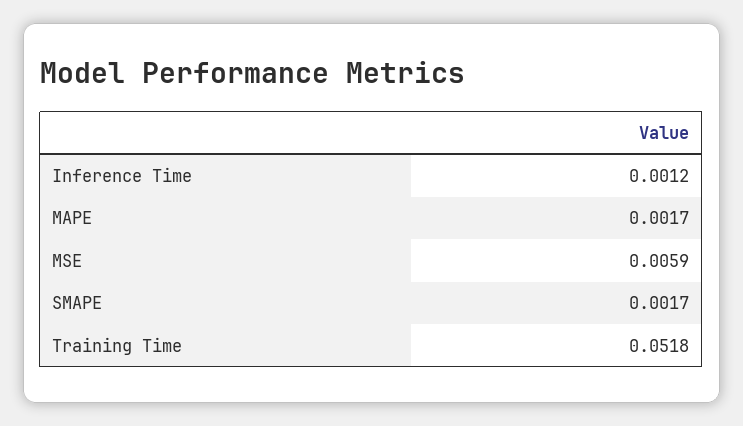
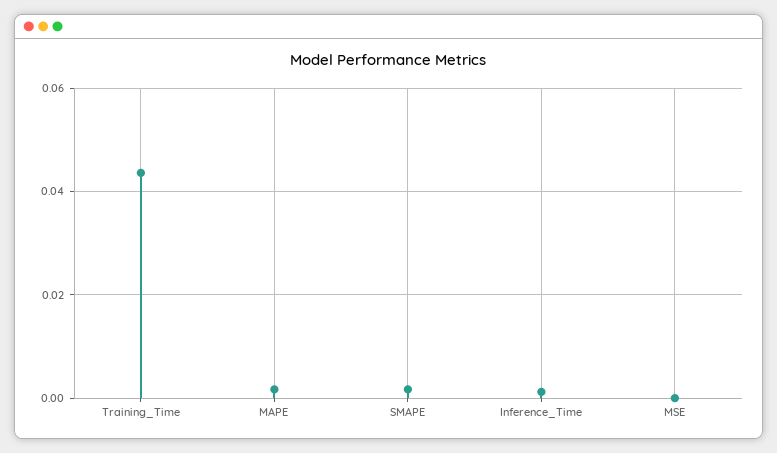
  {
    "Inference Time": 0.0012,
    "MAPE": 0.0017,
-   "MSE": 0.0059,
+   "MSE": 0,
    "SMAPE": 0.0017,
-   "Training Time": 0.0518
+   "Training Time": 0.044
  }

